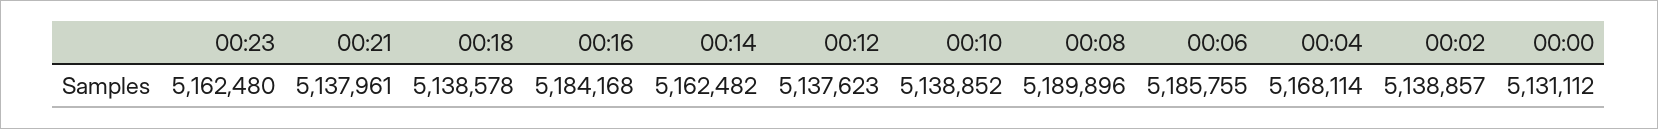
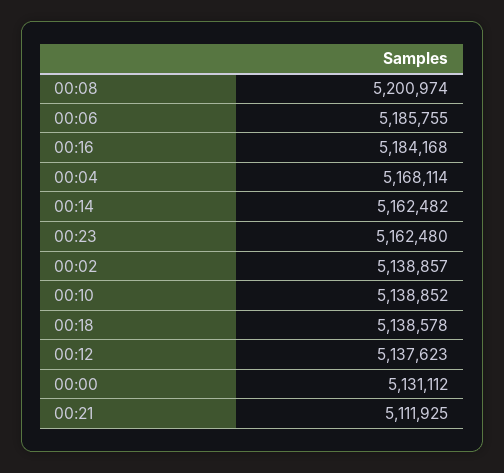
  {
    "00:23": 5162480,
-   "00:21": 5137961,
+   "00:21": 5111925,
    "00:18": 5138578,
    "00:16": 5184168,
    "00:14": 5162482,
    "00:12": 5137623,
    "00:10": 5138852,
-   "00:08": 5189896,
+   "00:08": 5200974,
    "00:06": 5185755,
    "00:04": 5168114,
    "00:02": 5138857,
    "00:00": 5131112
  }

